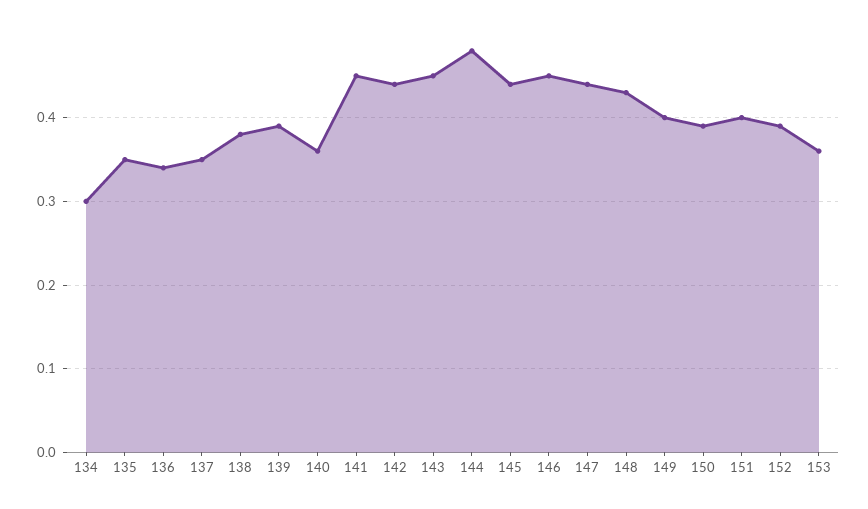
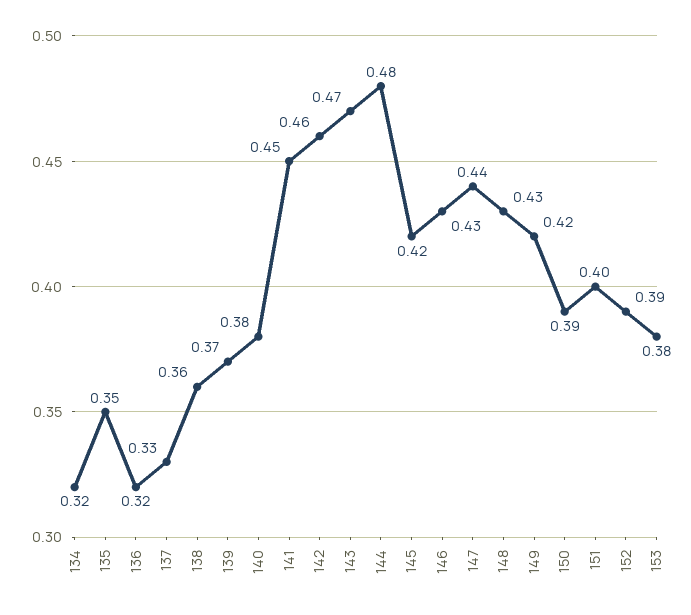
  {
-   "134": 0.3,
+   "134": 0.32,
    "135": 0.35,
-   "136": 0.34,
+   "136": 0.32,
-   "137": 0.35,
+   "137": 0.33,
-   "138": 0.38,
+   "138": 0.36,
-   "139": 0.39,
+   "139": 0.37,
-   "140": 0.36,
+   "140": 0.38,
    "141": 0.45,
-   "142": 0.44,
+   "142": 0.46,
-   "143": 0.45,
+   "143": 0.47,
    "144": 0.48,
-   "145": 0.44,
+   "145": 0.42,
-   "146": 0.45,
+   "146": 0.43,
    "147": 0.44,
    "148": 0.43,
-   "149": 0.4,
+   "149": 0.42,
    "150": 0.39,
    "151": 0.4,
    "152": 0.39,
-   "153": 0.36
+   "153": 0.38
  }

